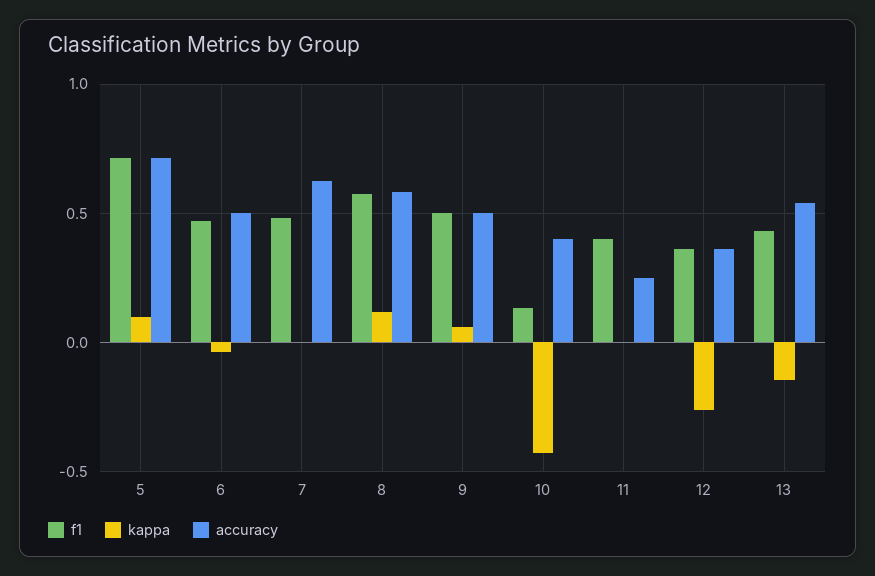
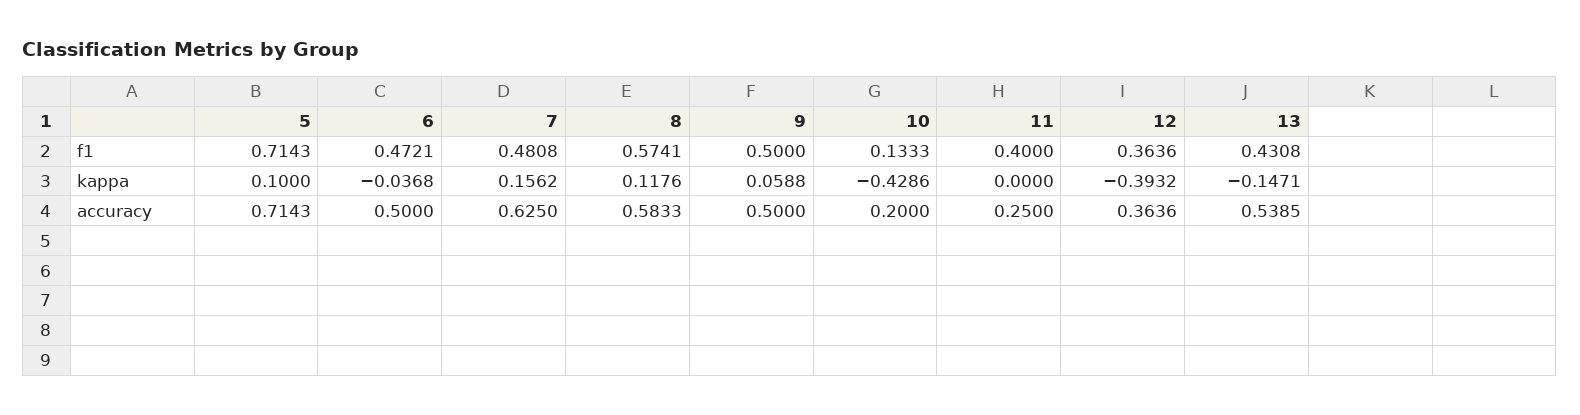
  {
    "f1": {
      "5": 0.7143,
      "6": 0.4721,
      "7": 0.4808,
      "8": 0.5741,
      "9": 0.5,
      "10": 0.1333,
      "11": 0.4,
      "12": 0.3636,
      "13": 0.4308
    },
    "kappa": {
      "5": 0.1,
      "6": -0.0368,
-     "7": 0,
+     "7": 0.1562,
      "8": 0.1176,
      "9": 0.0588,
      "10": -0.4286,
      "11": 0,
-     "12": -0.25,
+     "12": -0.3932,
      "13": -0.1471
    },
    "accuracy": {
      "5": 0.7143,
      "6": 0.5,
      "7": 0.625,
      "8": 0.5833,
      "9": 0.5,
-     "10": 0.4,
+     "10": 0.2,
      "11": 0.25,
      "12": 0.3636,
      "13": 0.5385
    }
  }

